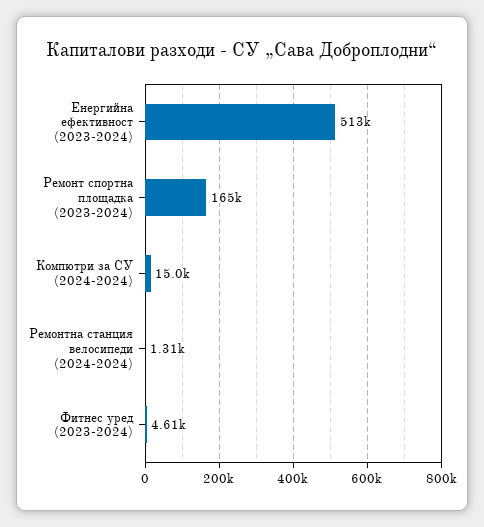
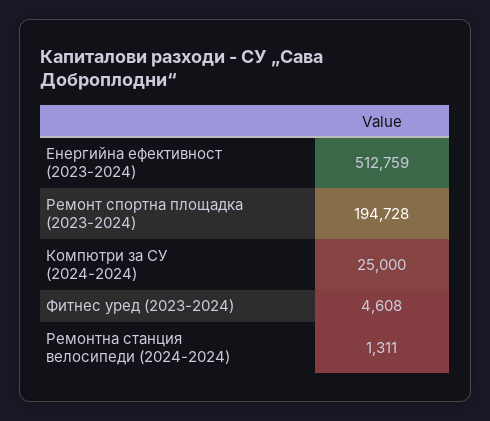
  {
    "Енергийна ефективност (2023-2024)": 512759,
-   "Ремонт спортна площадка (2023-2024)": 165000,
+   "Ремонт спортна площадка (2023-2024)": 194728,
-   "Компютри за СУ (2024-2024)": 15000,
+   "Компютри за СУ (2024-2024)": 25000,
    "Ремонтна станция велосипеди (2024-2024)": 1311,
    "Фитнес уред (2023-2024)": 4608
  }

